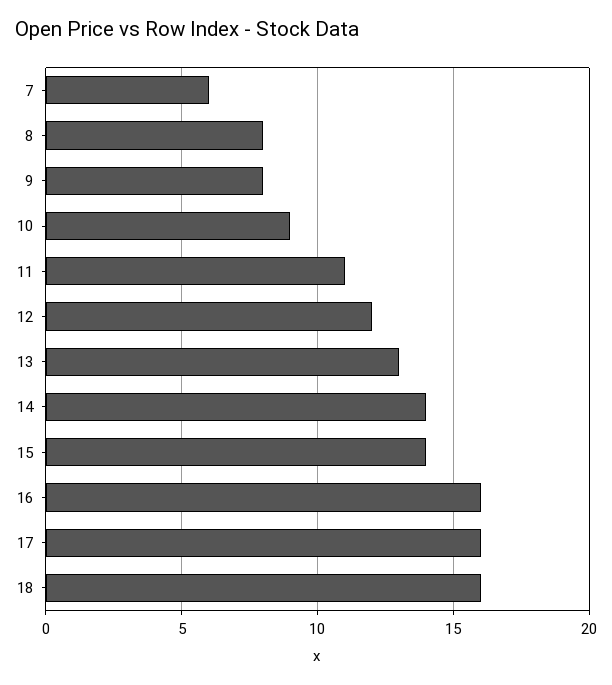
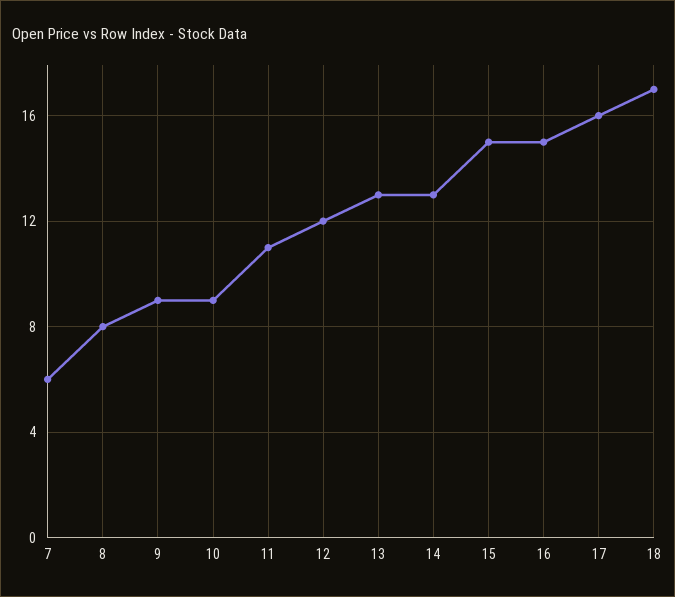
  {
    "7": 6,
    "8": 8,
-   "9": 8,
+   "9": 9,
    "10": 9,
    "11": 11,
    "12": 12,
    "13": 13,
-   "14": 14,
+   "14": 13,
-   "15": 14,
+   "15": 15,
-   "16": 16,
+   "16": 15,
    "17": 16,
-   "18": 16
+   "18": 17
  }

